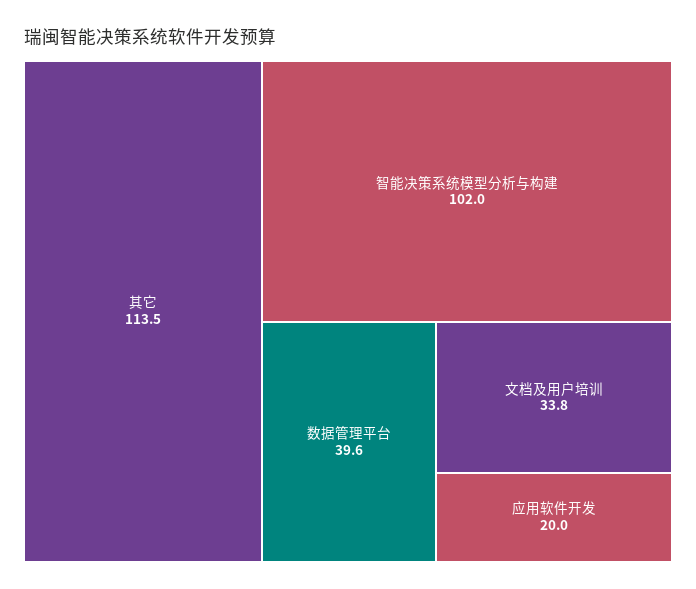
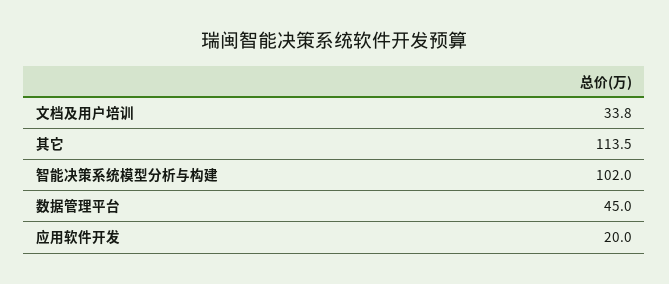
  {
    "其它": 113.5,
    "智能决策系统模型分析与构建": 102,
-   "数据管理平台": 39.6,
+   "数据管理平台": 45,
    "文档及用户培训": 33.8,
    "应用软件开发": 20
  }

